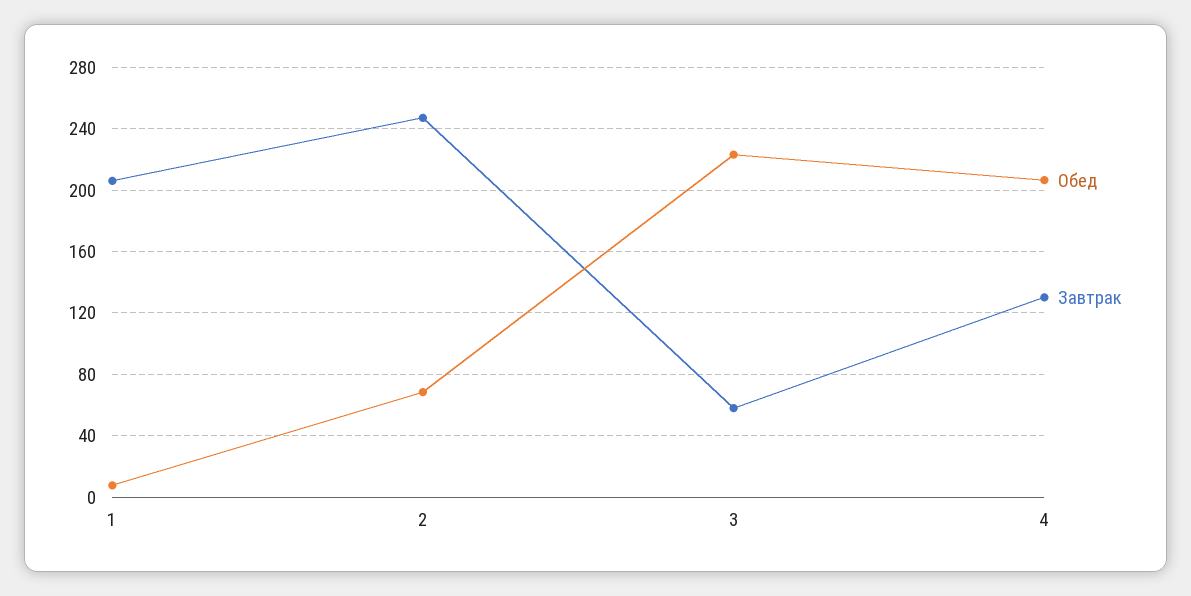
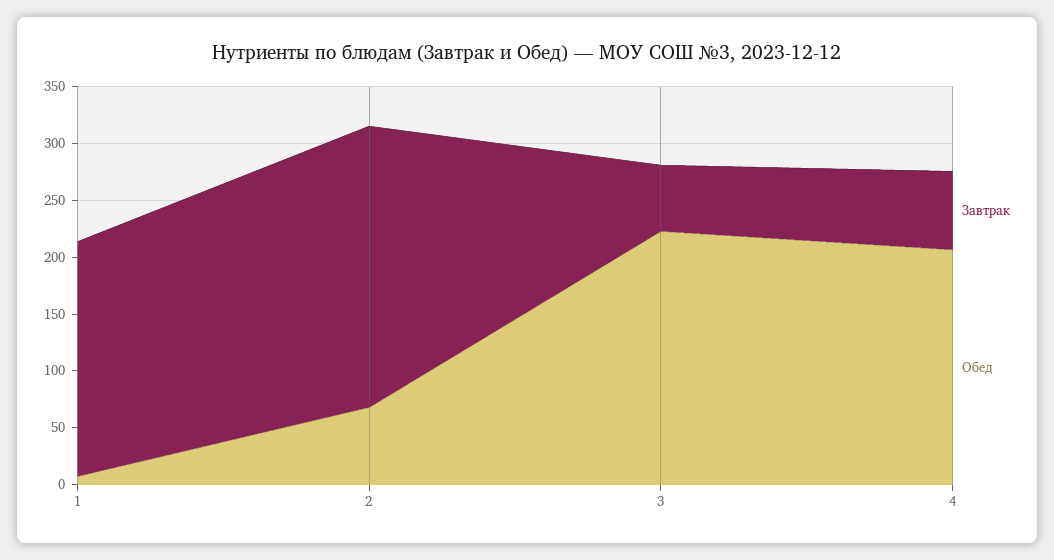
  {
    "Обед": {
      "1": 10,
      "2": 70,
      "3": 225,
      "4": 205
    },
    "Завтрак": {
      "1": 205,
      "2": 245,
      "3": 60,
-     "4": 130
+     "4": 70
    }
  }

